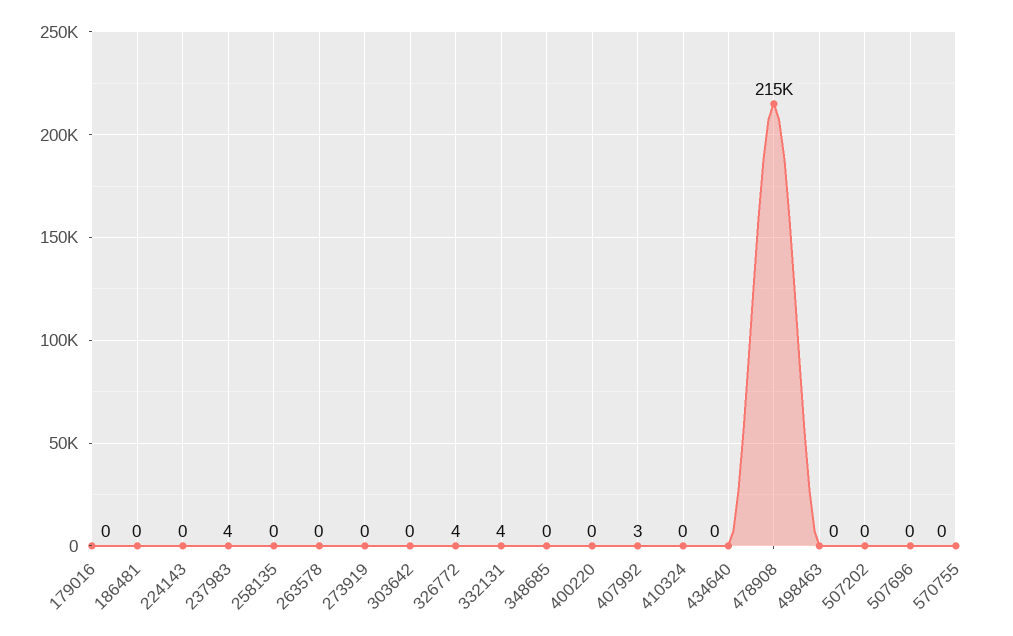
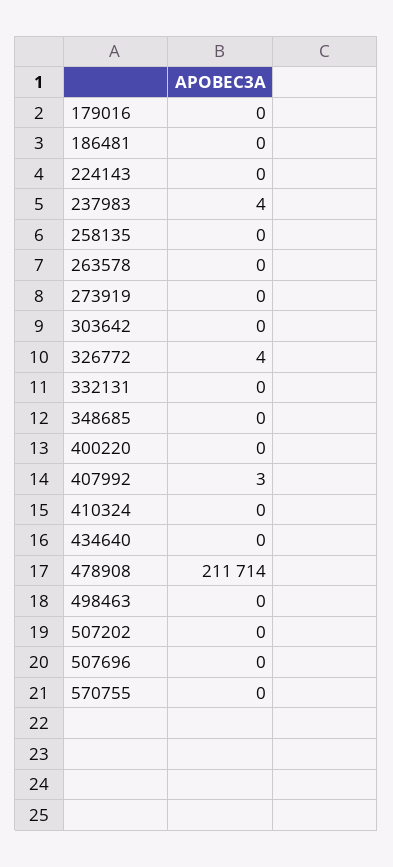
  {
    "179016": 0,
    "186481": 0,
    "224143": 0,
    "237983": 4,
    "258135": 0,
    "263578": 0,
    "273919": 0,
    "303642": 0,
    "326772": 4,
-   "332131": 4,
+   "332131": 0,
    "348685": 0,
    "400220": 0,
    "407992": 3,
    "410324": 0,
    "434640": 0,
-   "478908": 215000,
+   "478908": 211714,
    "498463": 0,
    "507202": 0,
    "507696": 0,
    "570755": 0
  }

